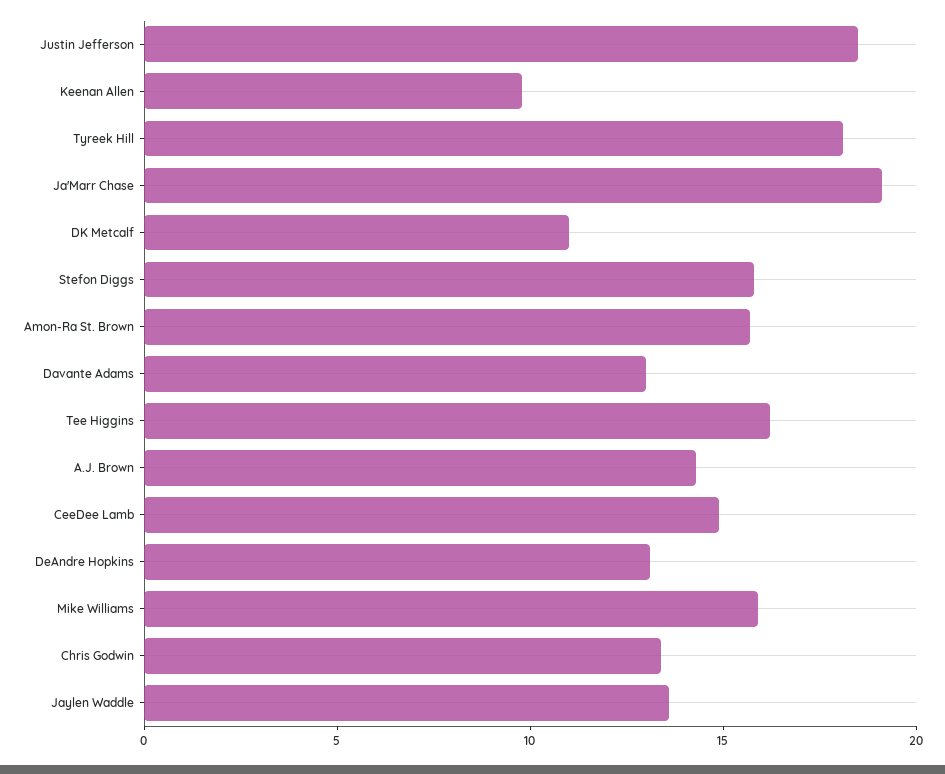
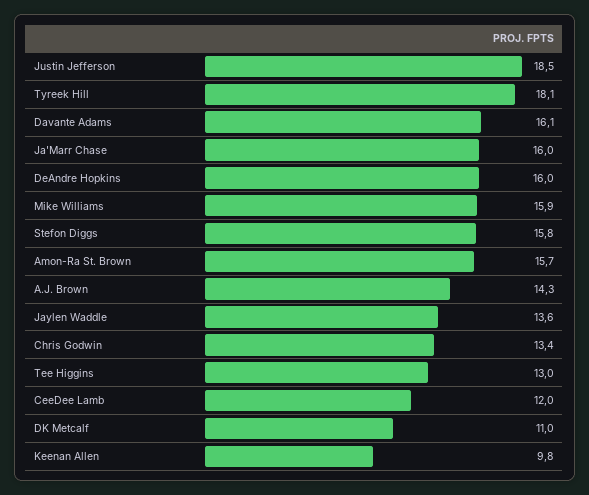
  {
    "Justin Jefferson": 18.5,
    "Keenan Allen": 9.8,
    "Tyreek Hill": 18.1,
-   "Ja'Marr Chase": 19,
+   "Ja'Marr Chase": 16,
    "DK Metcalf": 11,
    "Stefon Diggs": 15.8,
    "Amon-Ra St. Brown": 15.7,
-   "Davante Adams": 13,
+   "Davante Adams": 16.1,
-   "Tee Higgins": 16,
+   "Tee Higgins": 13,
    "A.J. Brown": 14.3,
-   "CeeDee Lamb": 15,
+   "CeeDee Lamb": 12,
-   "DeAndre Hopkins": 13,
+   "DeAndre Hopkins": 16,
    "Mike Williams": 15.9,
    "Chris Godwin": 13.4,
    "Jaylen Waddle": 13.6
  }

